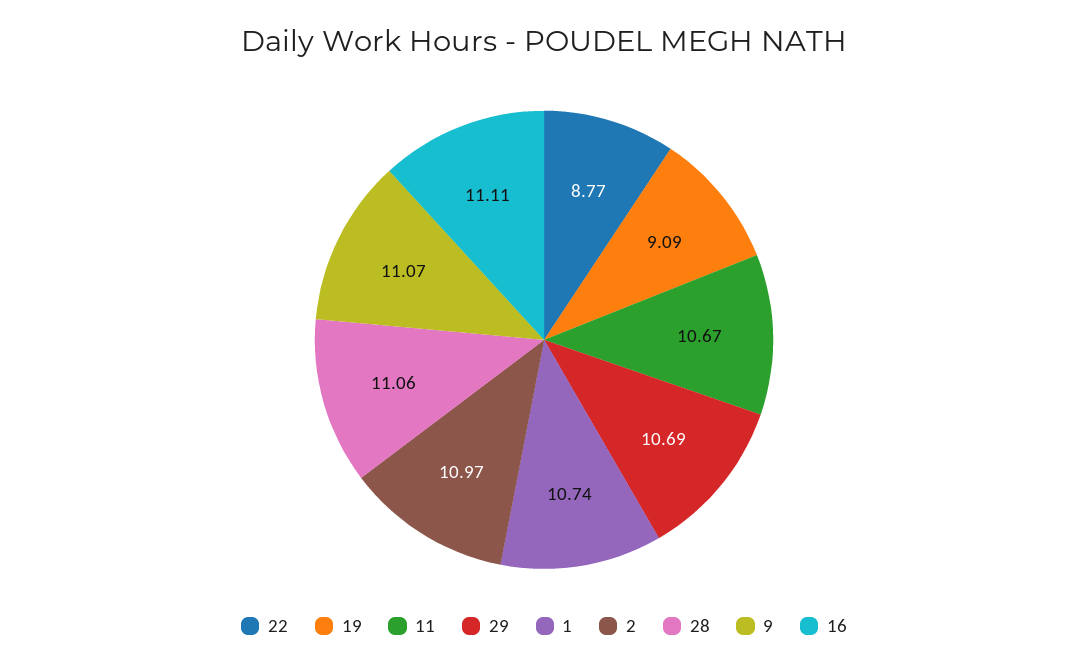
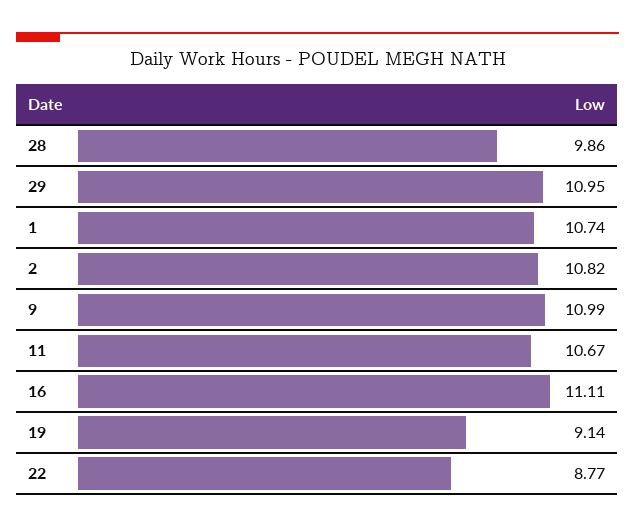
  {
    "22": 8.77,
-   "19": 9.09,
+   "19": 9.14,
    "11": 10.67,
-   "29": 10.69,
+   "29": 10.95,
    "1": 10.74,
-   "2": 10.97,
+   "2": 10.82,
-   "28": 11.06,
+   "28": 9.86,
-   "9": 11.07,
+   "9": 10.99,
    "16": 11.11
  }

